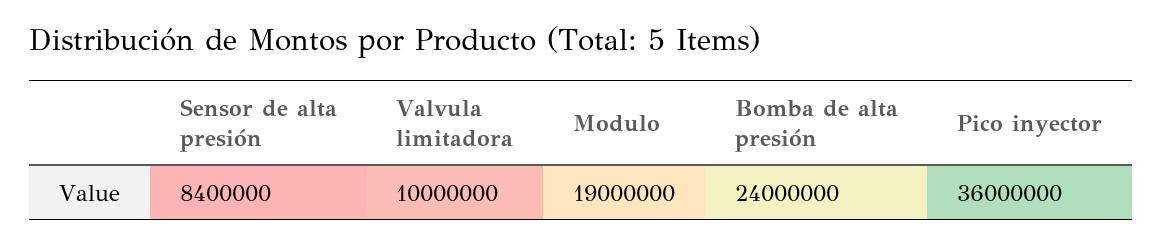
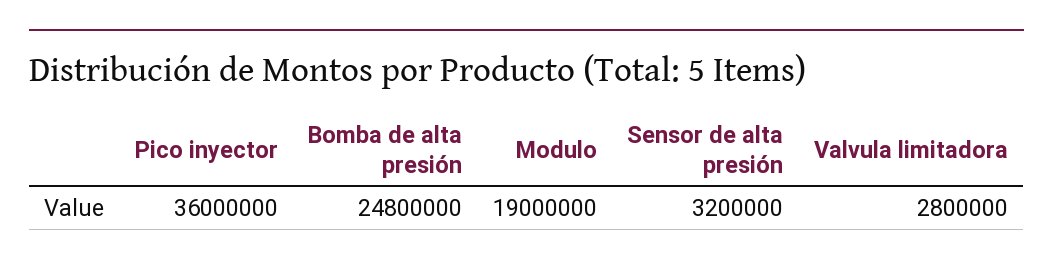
  {
-   "Sensor de alta presión": 8400000,
+   "Sensor de alta presión": 3200000,
-   "Valvula limitadora": 10000000,
+   "Valvula limitadora": 2800000,
    "Modulo": 19000000,
-   "Bomba de alta presión": 24000000,
+   "Bomba de alta presión": 24800000,
    "Pico inyector": 36000000
  }

